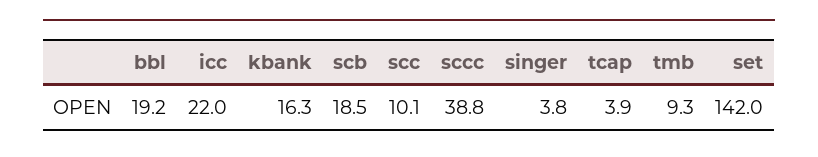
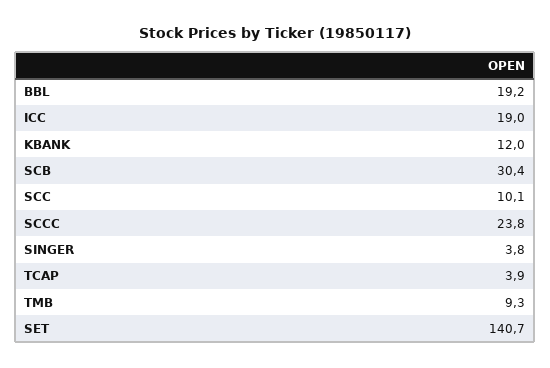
  {
    "bbl": 19.2,
-   "icc": 22,
+   "icc": 19,
-   "kbank": 16.3,
+   "kbank": 12,
-   "scb": 18.5,
+   "scb": 30.4,
    "scc": 10.1,
-   "sccc": 38.8,
+   "sccc": 23.8,
    "singer": 3.8,
    "tcap": 3.9,
    "tmb": 9.3,
-   "set": 142
+   "set": 140.7
  }

